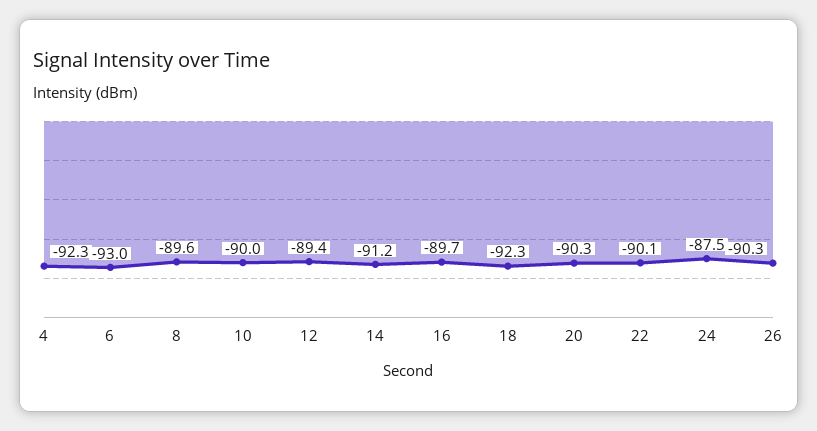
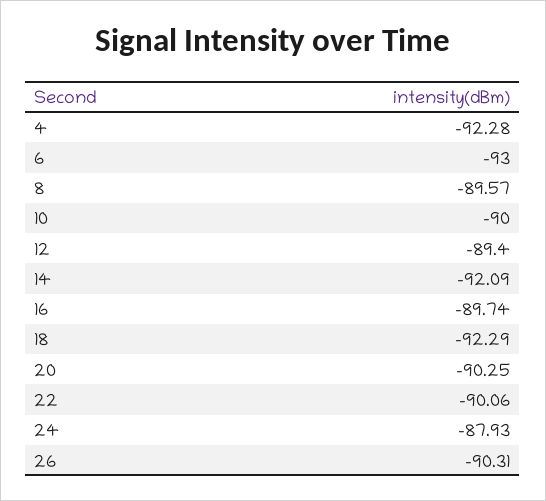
  {
    "4": -92.28,
    "6": -93,
    "8": -89.57,
    "10": -90,
    "12": -89.4,
-   "14": -91.2,
+   "14": -92.09,
    "16": -89.74,
    "18": -92.29,
    "20": -90.25,
    "22": -90.06,
-   "24": -87.5,
+   "24": -87.93,
    "26": -90.31
  }

